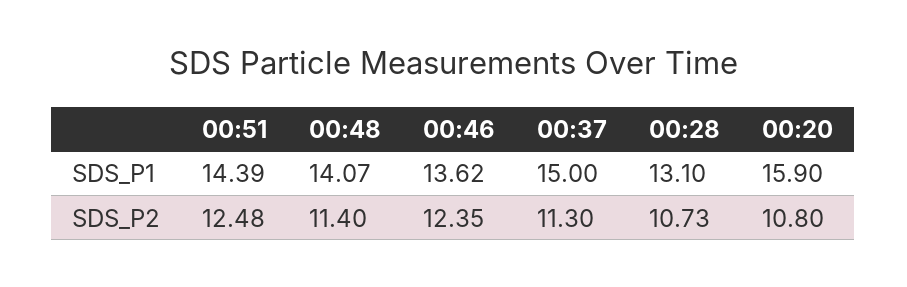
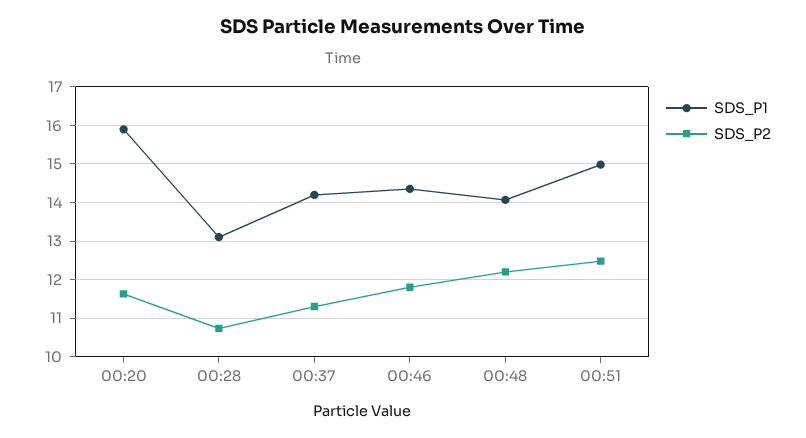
  {
    "SDS_P1": {
-     "00:51": 14.39,
+     "00:51": 15,
      "00:48": 14.07,
-     "00:46": 13.62,
+     "00:46": 14.4,
-     "00:37": 15,
+     "00:37": 14.2,
      "00:28": 13.1,
      "00:20": 15.9
    },
    "SDS_P2": {
      "00:51": 12.48,
-     "00:48": 11.4,
+     "00:48": 12.2,
-     "00:46": 12.35,
+     "00:46": 11.8,
      "00:37": 11.3,
      "00:28": 10.73,
-     "00:20": 10.8
+     "00:20": 11.6
    }
  }

